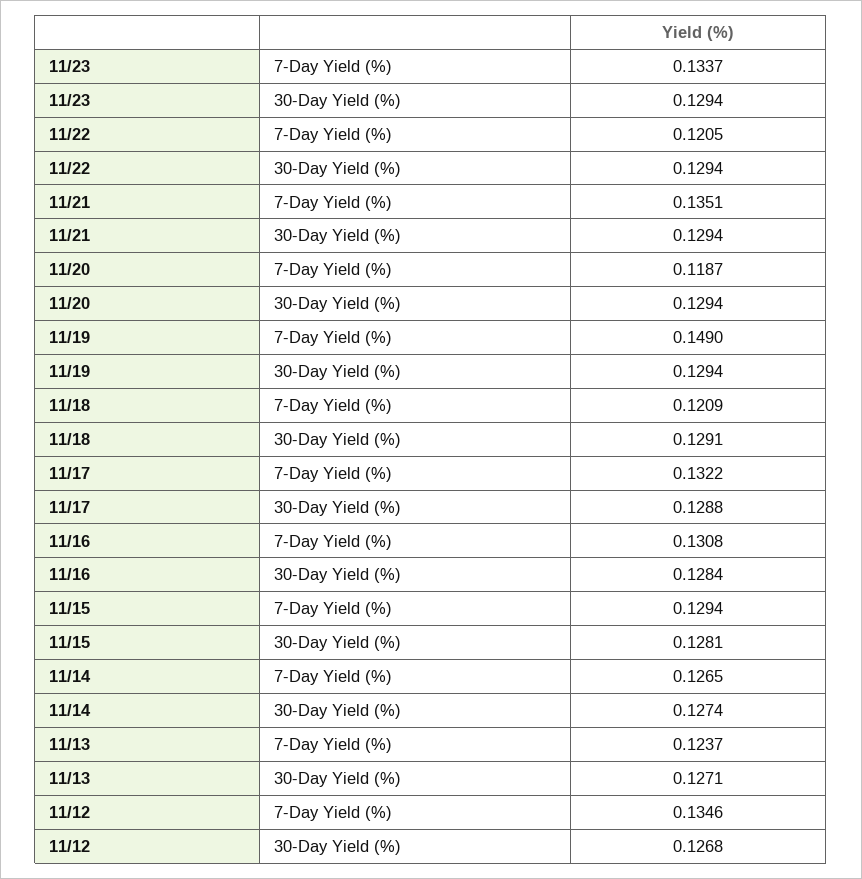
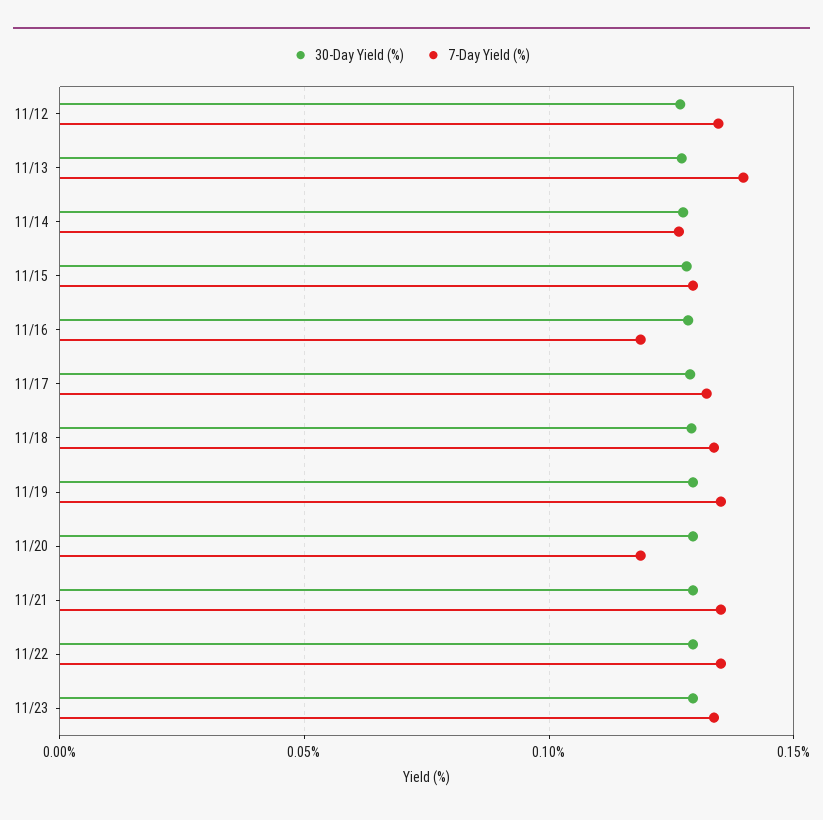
  {
    "7-Day Yield (%)": {
      "11/23": 0.1337,
-     "11/22": 0.1205,
+     "11/22": 0.135,
      "11/21": 0.1351,
      "11/20": 0.1187,
-     "11/19": 0.149,
+     "11/19": 0.135,
-     "11/18": 0.1209,
+     "11/18": 0.135,
      "11/17": 0.1322,
-     "11/16": 0.1308,
+     "11/16": 0.12,
      "11/15": 0.1294,
      "11/14": 0.1265,
-     "11/13": 0.1237,
+     "11/13": 0.14,
      "11/12": 0.1346
    },
    "30-Day Yield (%)": {
      "11/23": 0.1294,
      "11/22": 0.1294,
      "11/21": 0.1294,
      "11/20": 0.1294,
      "11/19": 0.1294,
      "11/18": 0.1291,
      "11/17": 0.1288,
      "11/16": 0.1284,
      "11/15": 0.1281,
      "11/14": 0.1274,
      "11/13": 0.1271,
      "11/12": 0.1268
    }
  }

